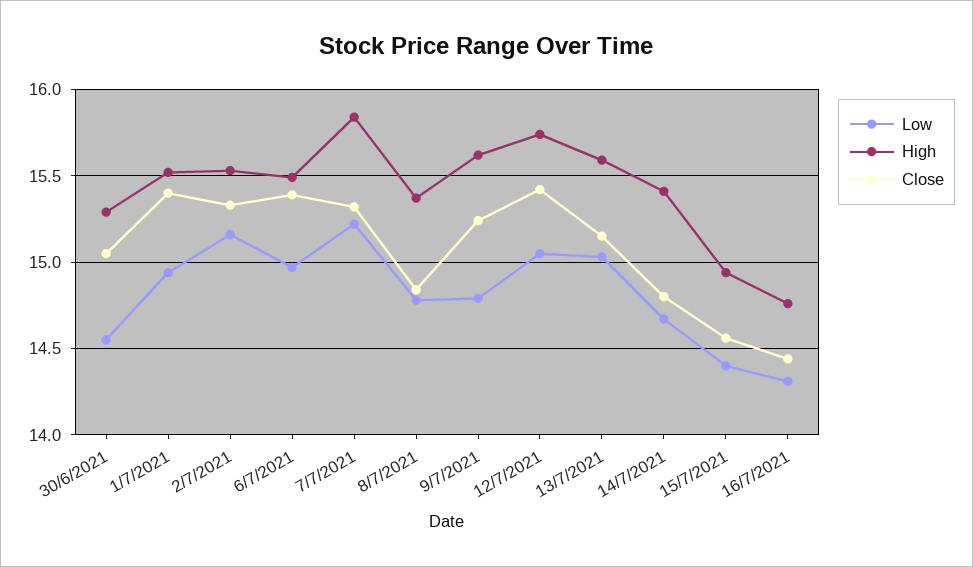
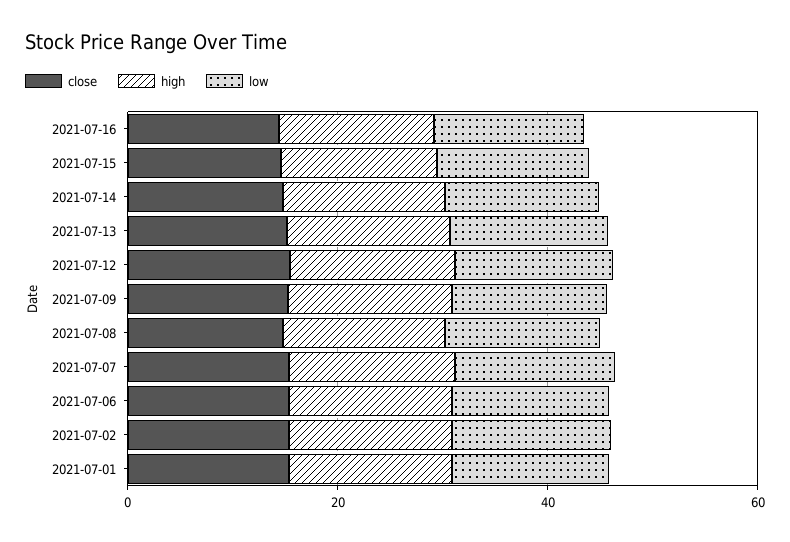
  {
    "Low": {
-     "30/6/2021": 14.55,
      "1/7/2021": 14.95,
      "2/7/2021": 15.15,
      "6/7/2021": 14.95,
      "7/7/2021": 15.2,
      "8/7/2021": 14.8,
      "9/7/2021": 14.8,
      "12/7/2021": 15.05,
      "13/7/2021": 15.05,
      "14/7/2021": 14.65,
      "15/7/2021": 14.4,
      "16/7/2021": 14.3
    },
    "High": {
-     "30/6/2021": 15.3,
      "1/7/2021": 15.5,
      "2/7/2021": 15.55,
      "6/7/2021": 15.5,
      "7/7/2021": 15.85,
      "8/7/2021": 15.35,
      "9/7/2021": 15.6,
      "12/7/2021": 15.75,
      "13/7/2021": 15.6,
      "14/7/2021": 15.4,
      "15/7/2021": 14.95,
      "16/7/2021": 14.75
    },
    "Close": {
-     "30/6/2021": 15.05,
      "1/7/2021": 15.4,
      "2/7/2021": 15.35,
      "6/7/2021": 15.4,
      "7/7/2021": 15.3,
      "8/7/2021": 14.85,
      "9/7/2021": 15.25,
      "12/7/2021": 15.4,
      "13/7/2021": 15.15,
      "14/7/2021": 14.8,
      "15/7/2021": 14.55,
      "16/7/2021": 14.45
    }
  }

